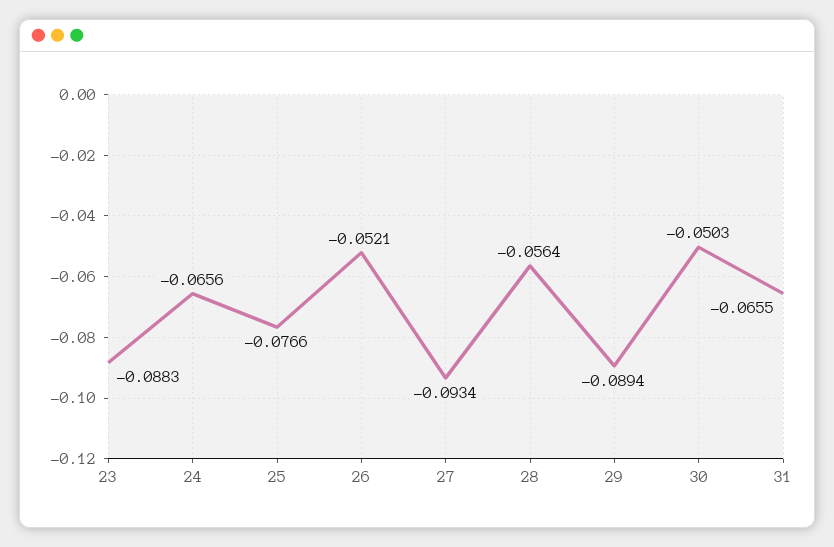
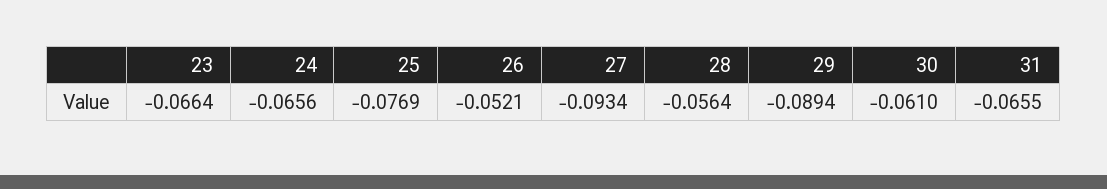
  {
-   "23": -0.0883,
+   "23": -0.0664,
    "24": -0.0656,
-   "25": -0.0766,
+   "25": -0.0769,
    "26": -0.0521,
    "27": -0.0934,
    "28": -0.0564,
    "29": -0.0894,
-   "30": -0.0503,
+   "30": -0.061,
    "31": -0.0655
  }

